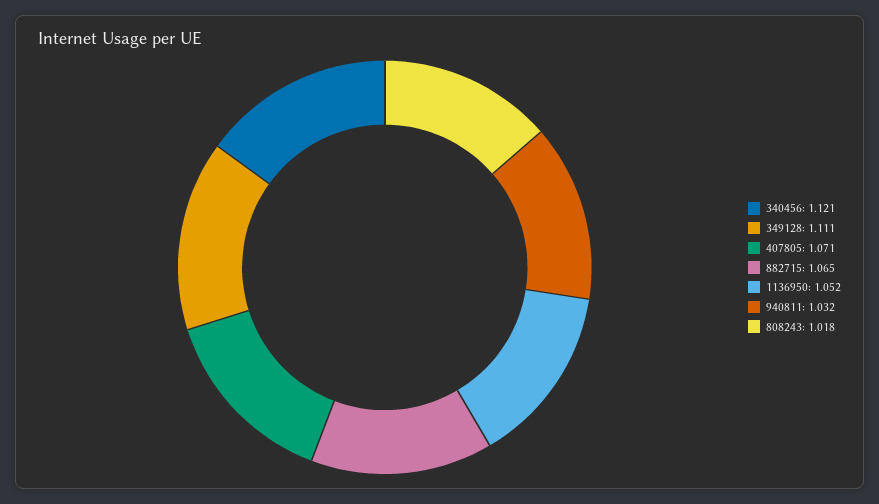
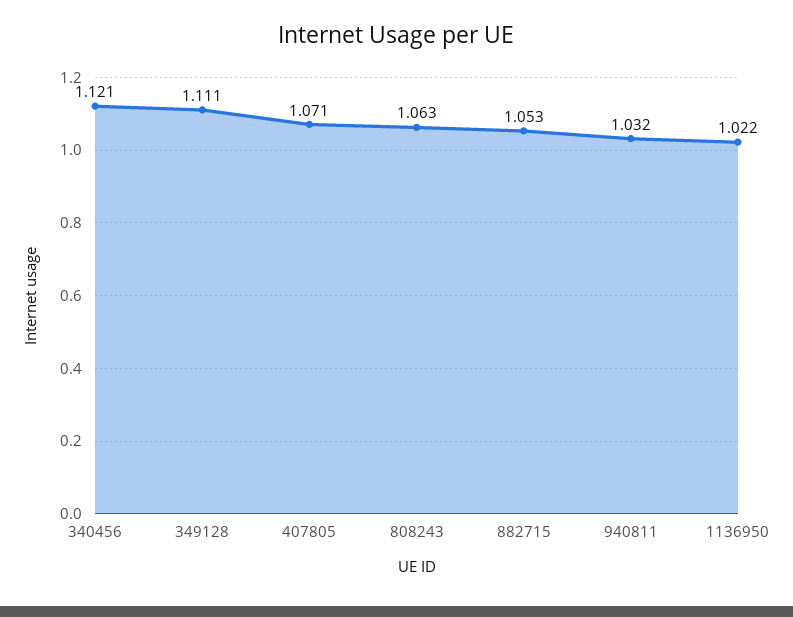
  {
    "340456": 1.121,
    "349128": 1.111,
    "407805": 1.071,
-   "882715": 1.065,
+   "882715": 1.053,
-   "1136950": 1.052,
+   "1136950": 1.022,
    "940811": 1.032,
-   "808243": 1.018
+   "808243": 1.063
  }

